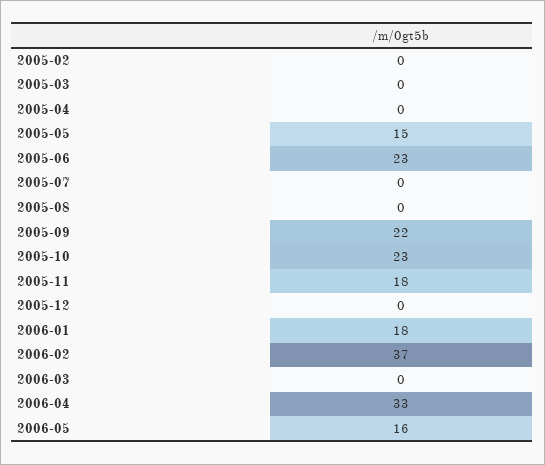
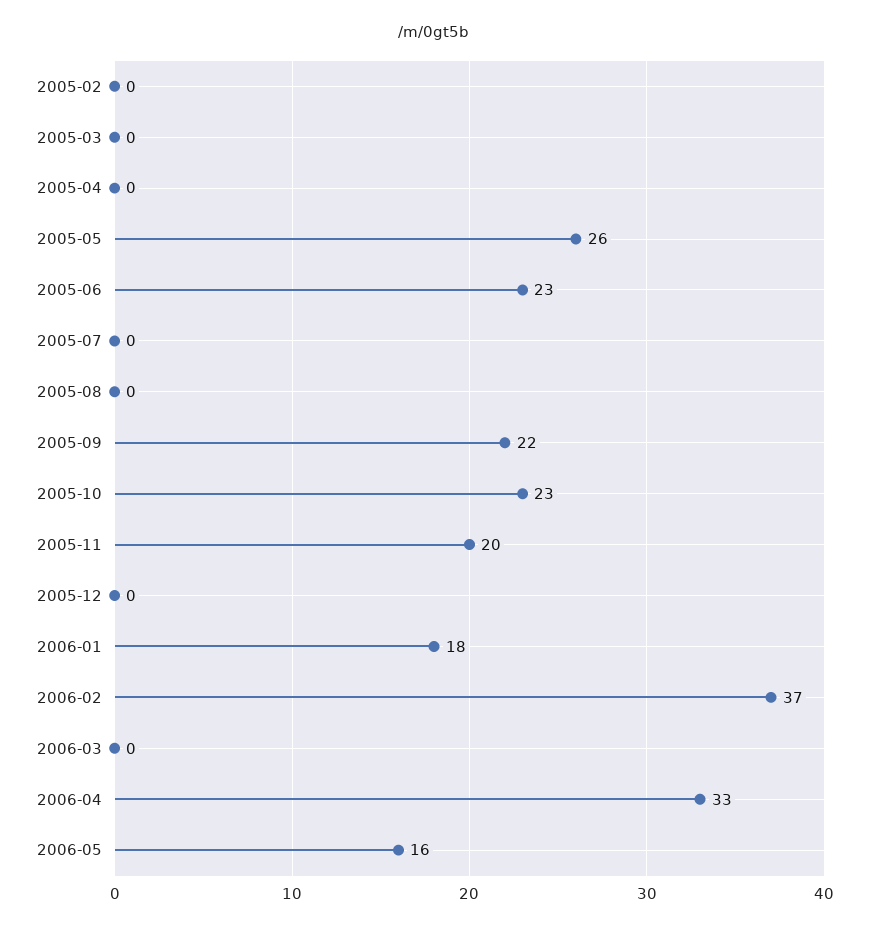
  {
    "2005-02": 0,
    "2005-03": 0,
    "2005-04": 0,
-   "2005-05": 15,
+   "2005-05": 26,
    "2005-06": 23,
    "2005-07": 0,
    "2005-08": 0,
    "2005-09": 22,
    "2005-10": 23,
-   "2005-11": 18,
+   "2005-11": 20,
    "2005-12": 0,
    "2006-01": 18,
    "2006-02": 37,
    "2006-03": 0,
    "2006-04": 33,
    "2006-05": 16
  }

